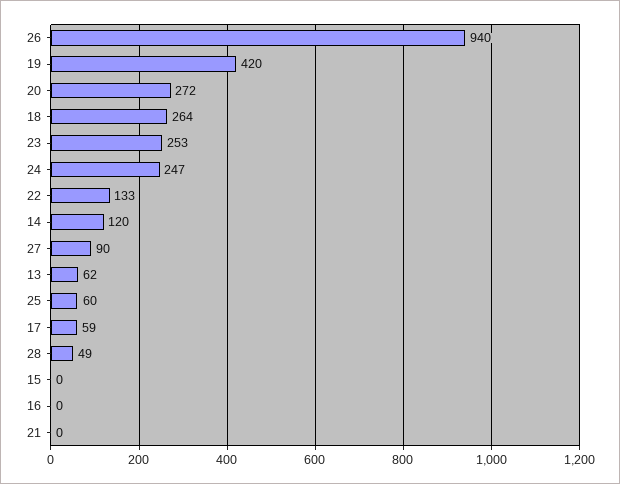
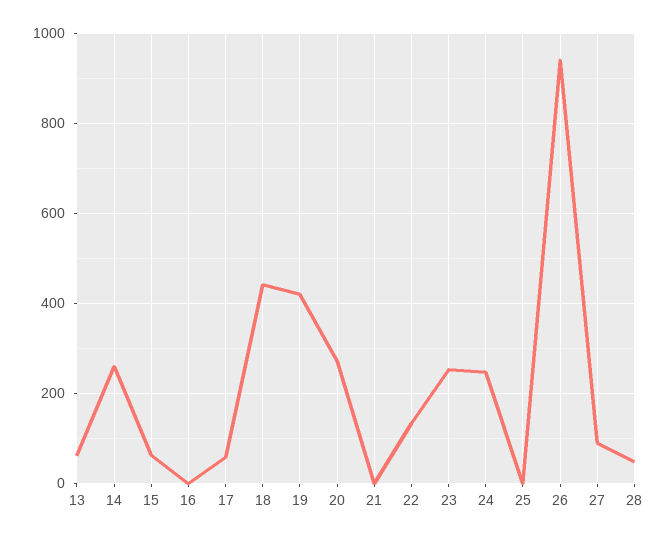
  {
    "26": 940,
    "19": 420,
    "20": 272,
-   "18": 264,
+   "18": 440,
    "23": 253,
    "24": 247,
    "22": 133,
-   "14": 120,
+   "14": 260,
    "27": 90,
    "13": 62,
-   "25": 60,
+   "25": 0,
    "17": 59,
    "28": 49,
-   "15": 0,
+   "15": 60,
    "16": 0,
    "21": 0
  }

